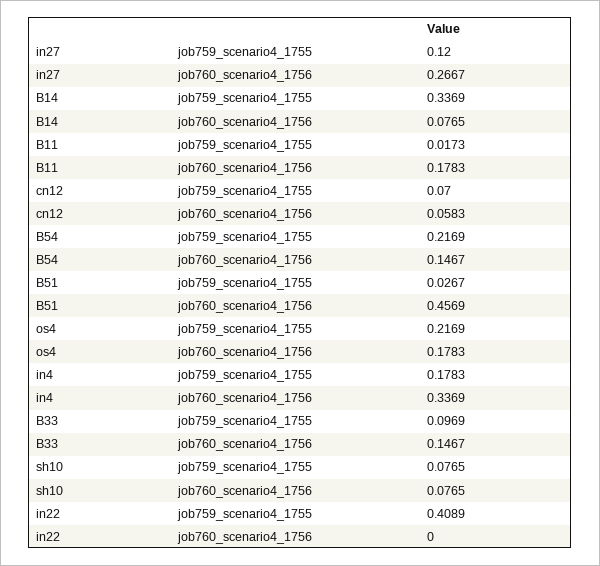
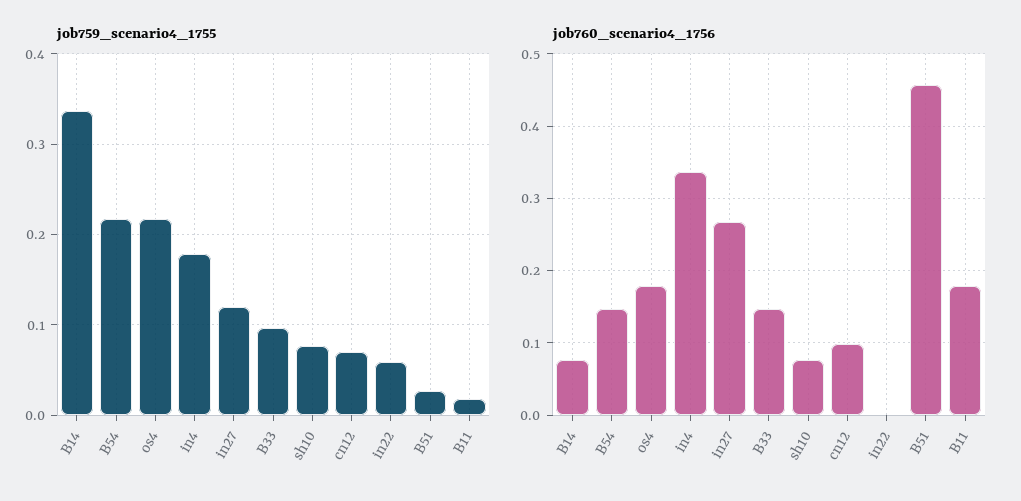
  {
    "job759_scenario4_1755": {
      "in27": 0.12,
      "B14": 0.3369,
      "B11": 0.0173,
      "cn12": 0.07,
      "B54": 0.2169,
      "B51": 0.0267,
      "os4": 0.2169,
      "in4": 0.1783,
      "B33": 0.0969,
      "sh10": 0.0765,
-     "in22": 0.4089
+     "in22": 0.06
    },
    "job760_scenario4_1756": {
      "in27": 0.2667,
      "B14": 0.0765,
      "B11": 0.1783,
-     "cn12": 0.0583,
+     "cn12": 0.1,
      "B54": 0.1467,
      "B51": 0.4569,
      "os4": 0.1783,
      "in4": 0.3369,
      "B33": 0.1467,
      "sh10": 0.0765,
      "in22": 0
    }
  }

